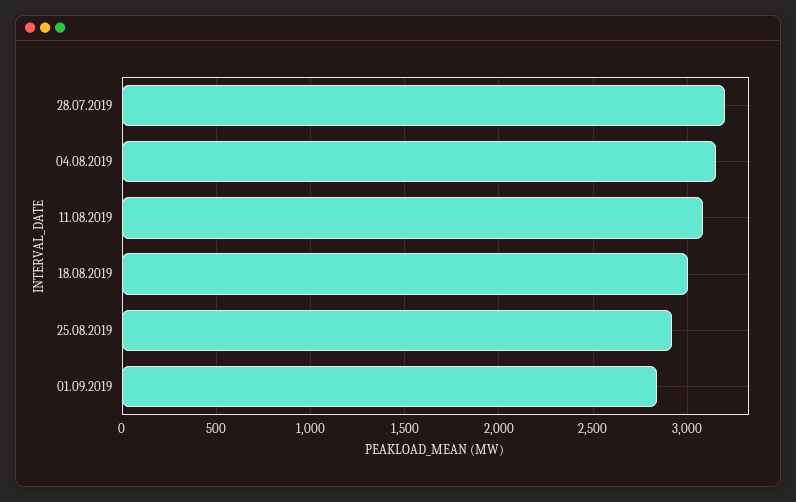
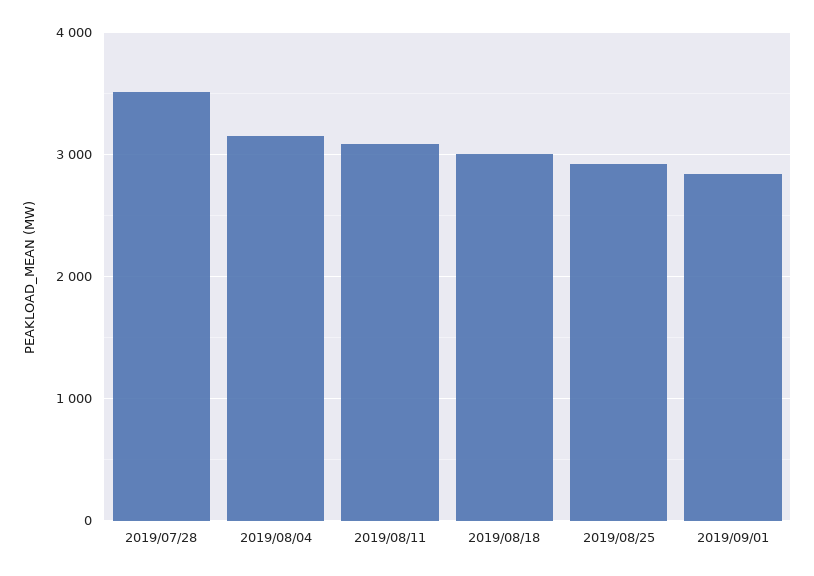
  {
-   "28.07.2019": 3200,
+   "28.07.2019": 3500,
    "04.08.2019": 3150,
    "11.08.2019": 3100,
    "18.08.2019": 3000,
    "25.08.2019": 2900,
    "01.09.2019": 2850
  }

